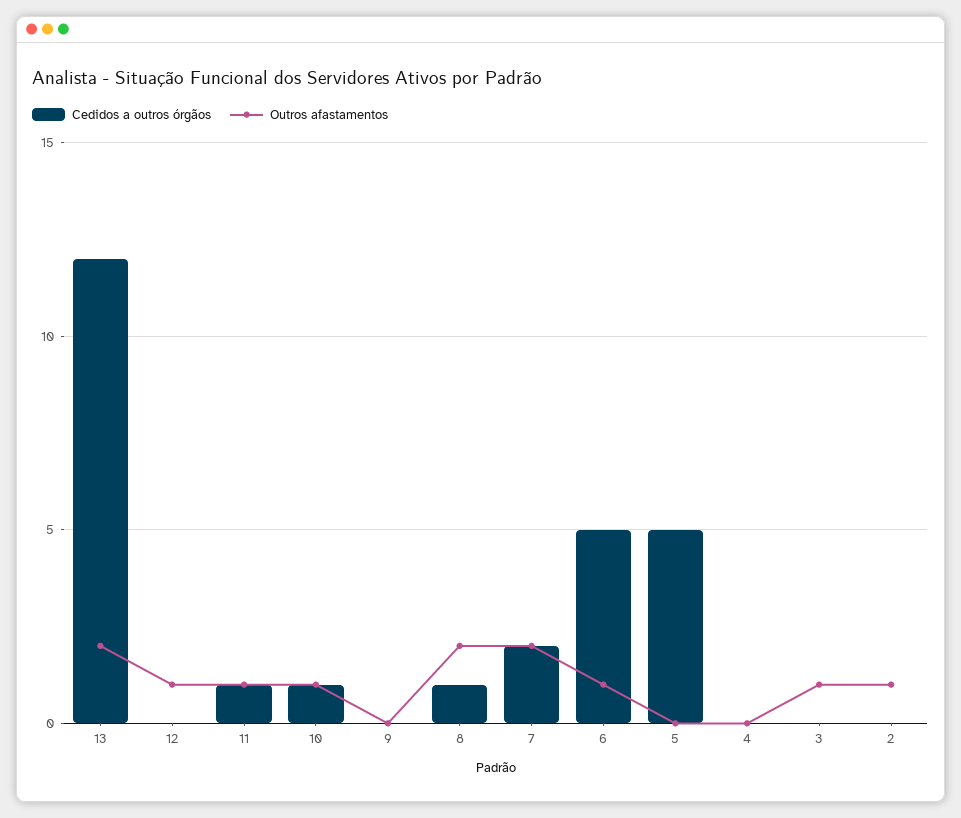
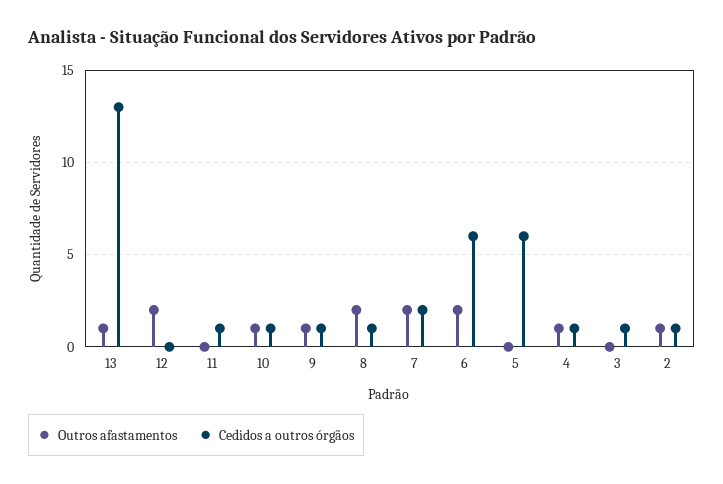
  {
    "Cedidos a outros órgãos": {
-     "13": 12,
+     "13": 13,
      "12": 0,
      "11": 1,
      "10": 1,
-     "9": 0,
+     "9": 1,
      "8": 1,
      "7": 2,
-     "6": 5,
+     "6": 6,
-     "5": 5,
+     "5": 6,
-     "4": 0,
+     "4": 1,
-     "3": 0,
+     "3": 1,
-     "2": 0
+     "2": 1
    },
    "Outros afastamentos": {
-     "13": 2,
+     "13": 1,
-     "12": 1,
+     "12": 2,
-     "11": 1,
+     "11": 0,
      "10": 1,
-     "9": 0,
+     "9": 1,
      "8": 2,
      "7": 2,
-     "6": 1,
+     "6": 2,
      "5": 0,
-     "4": 0,
+     "4": 1,
-     "3": 1,
+     "3": 0,
      "2": 1
    }
  }

